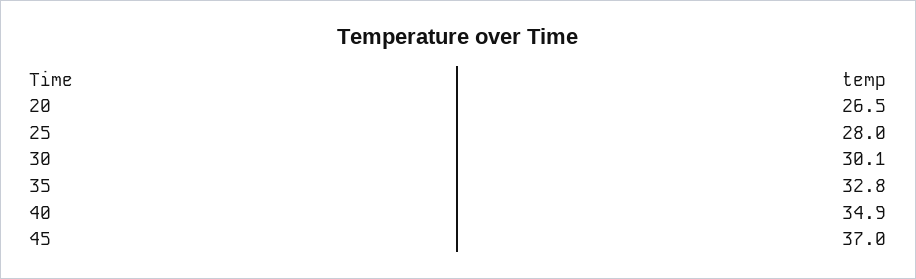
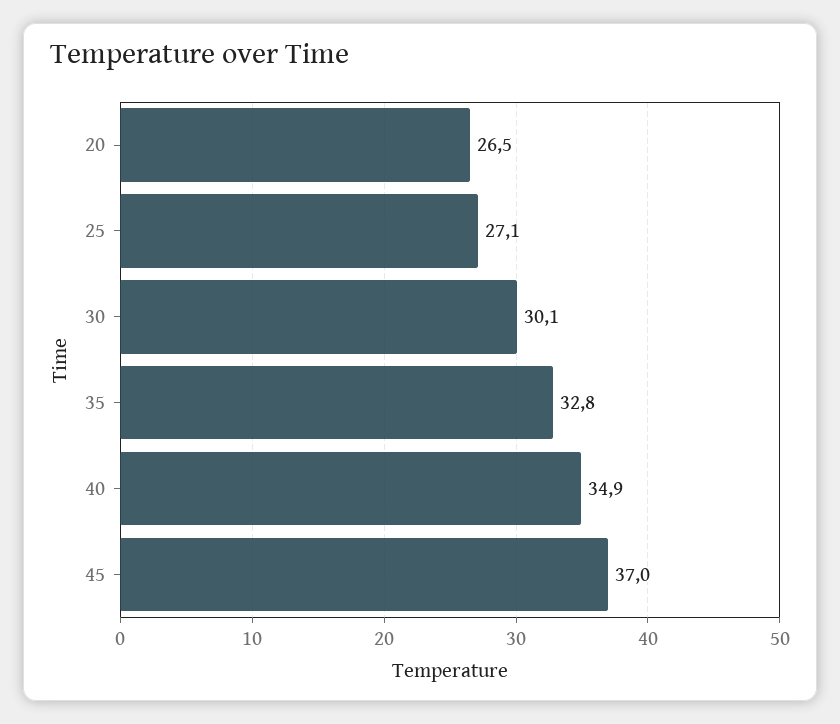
  {
    "20": 26.5,
-   "25": 28,
+   "25": 27.1,
    "30": 30.1,
    "35": 32.8,
    "40": 34.9,
    "45": 37
  }

